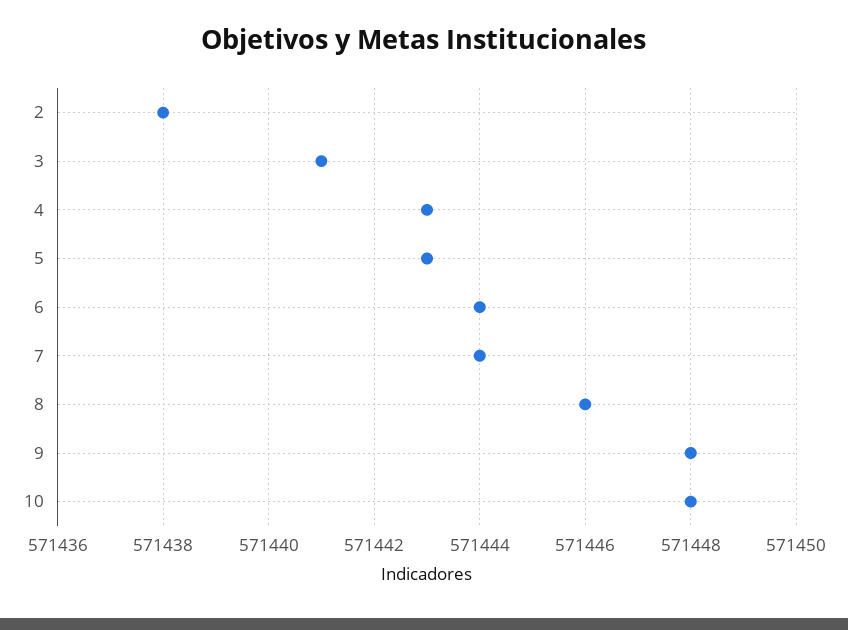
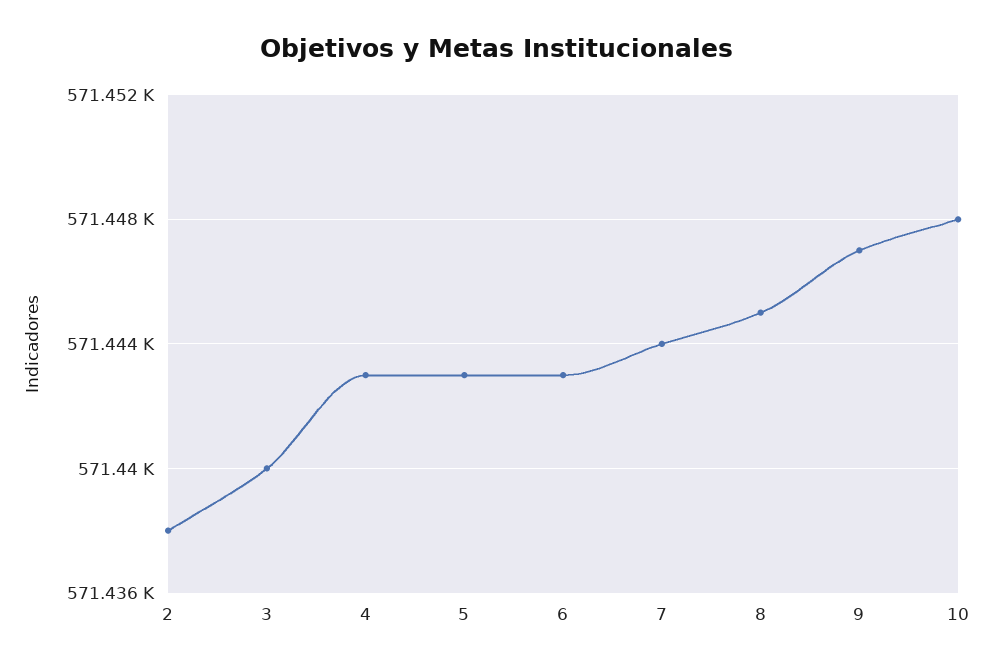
  {
    "2": 571438,
-   "3": 571441,
+   "3": 571440,
    "4": 571443,
    "5": 571443,
-   "6": 571444,
+   "6": 571443,
    "7": 571444,
-   "8": 571446,
+   "8": 571445,
-   "9": 571448,
+   "9": 571447,
    "10": 571448
  }

